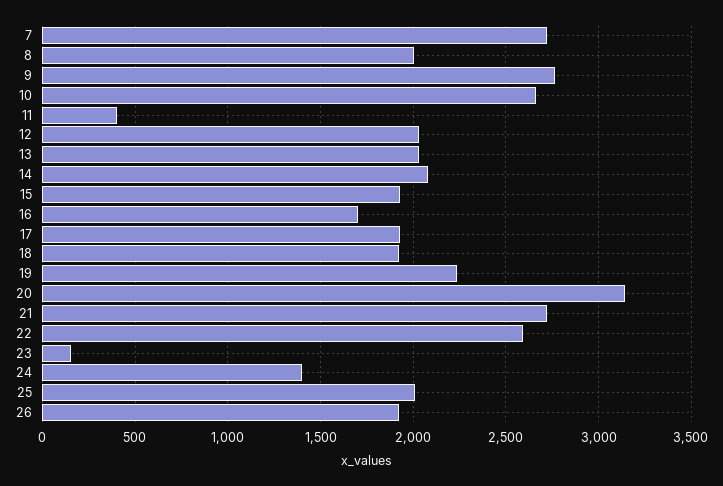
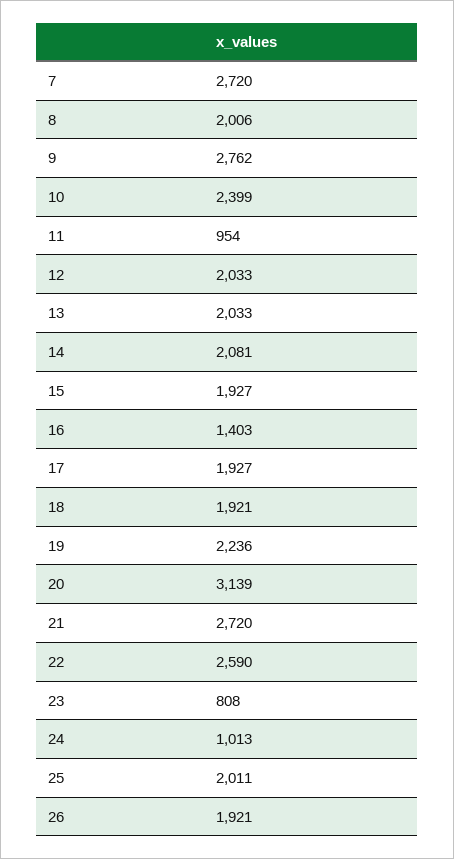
  {
    "7": 2720,
    "8": 2006,
    "9": 2762,
-   "10": 2650,
+   "10": 2399,
-   "11": 400,
+   "11": 954,
    "12": 2033,
    "13": 2033,
    "14": 2081,
    "15": 1927,
-   "16": 1700,
+   "16": 1403,
    "17": 1927,
    "18": 1921,
    "19": 2236,
    "20": 3139,
    "21": 2720,
    "22": 2590,
-   "23": 150,
+   "23": 808,
-   "24": 1400,
+   "24": 1013,
    "25": 2011,
    "26": 1921
  }

